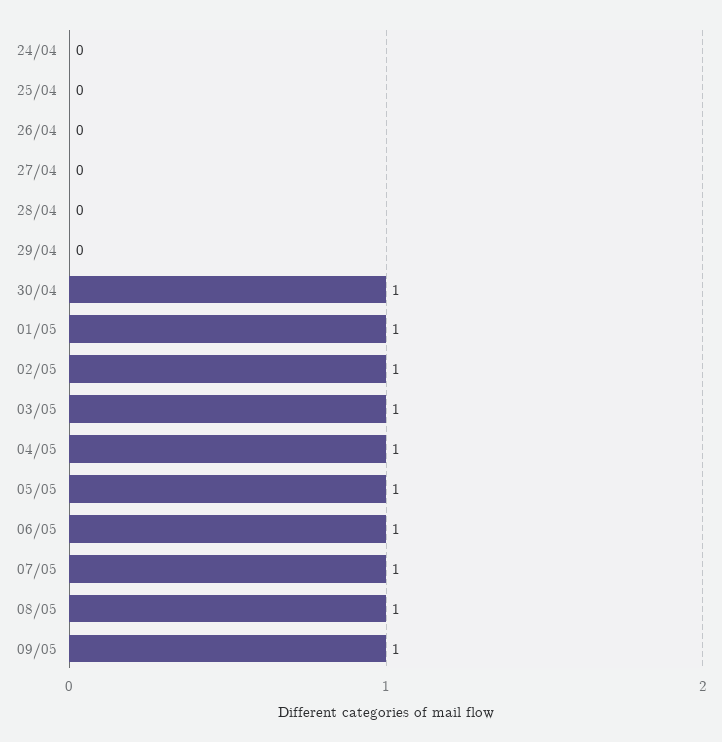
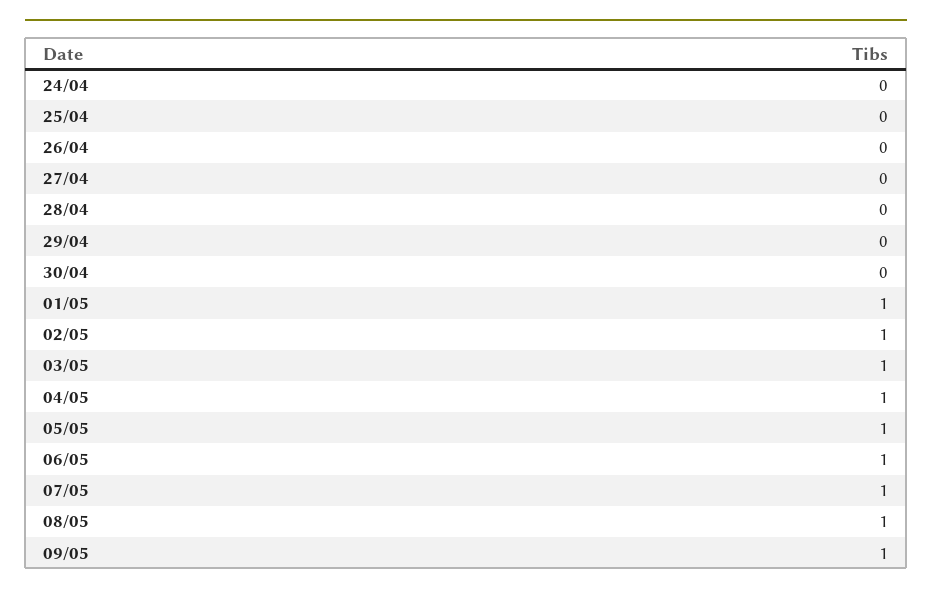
  {
    "24/04": 0,
    "25/04": 0,
    "26/04": 0,
    "27/04": 0,
    "28/04": 0,
    "29/04": 0,
-   "30/04": 1,
+   "30/04": 0,
    "01/05": 1,
    "02/05": 1,
    "03/05": 1,
    "04/05": 1,
    "05/05": 1,
    "06/05": 1,
    "07/05": 1,
    "08/05": 1,
    "09/05": 1
  }

